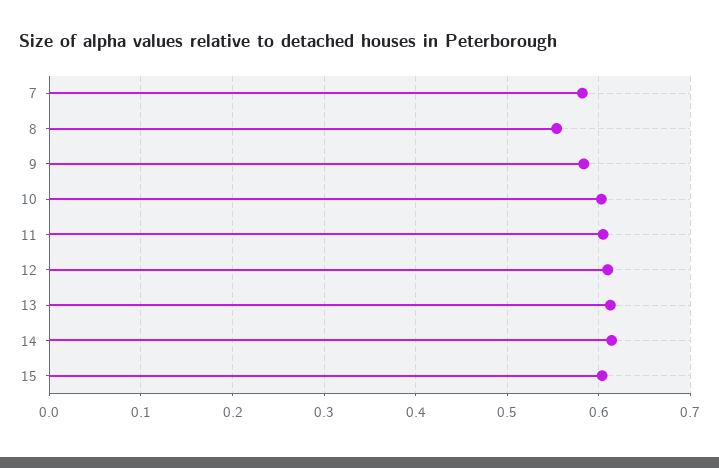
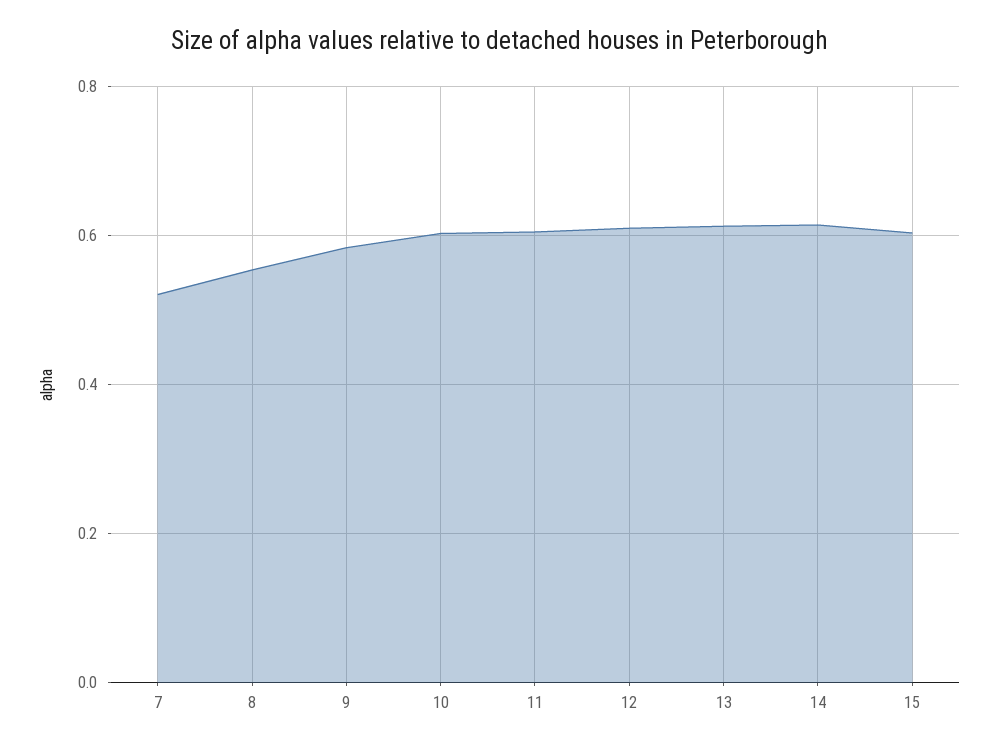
  {
-   "7": 0.58,
+   "7": 0.52,
    "8": 0.55,
    "9": 0.58,
    "10": 0.6,
    "11": 0.6,
    "12": 0.61,
    "13": 0.61,
    "14": 0.61,
    "15": 0.6
  }

